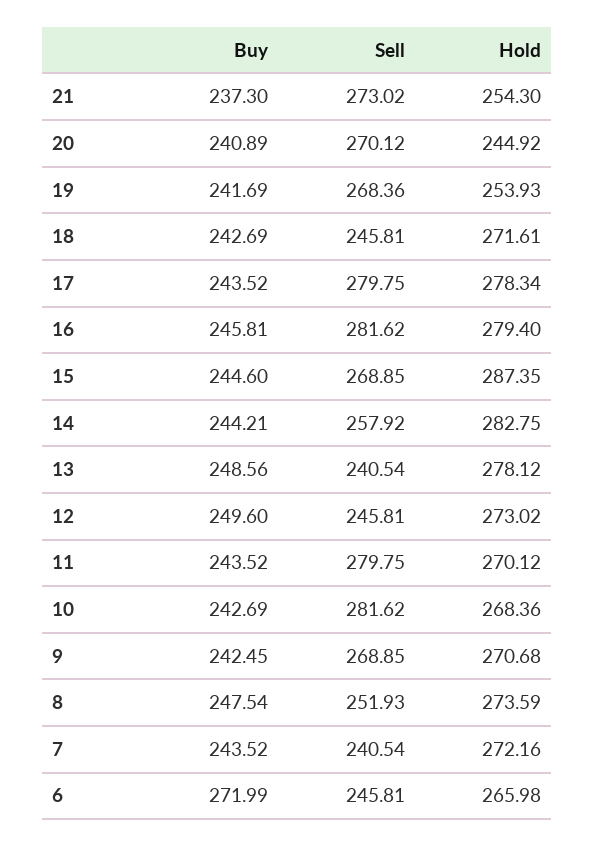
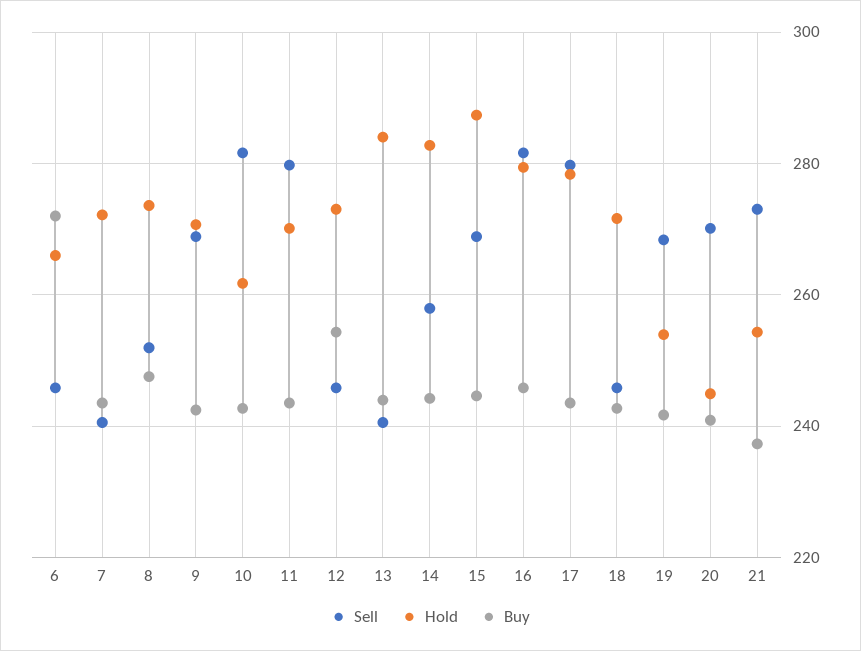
  {
    "Buy": {
      "21": 237.3,
      "20": 240.89,
      "19": 241.69,
      "18": 242.69,
      "17": 243.52,
      "16": 245.81,
      "15": 244.6,
      "14": 244.21,
-     "13": 248.56,
+     "13": 244,
-     "12": 249.6,
+     "12": 254,
      "11": 243.52,
      "10": 242.69,
      "9": 242.45,
      "8": 247.54,
      "7": 243.52,
      "6": 271.99
    },
    "Sell": {
      "21": 273.02,
      "20": 270.12,
      "19": 268.36,
      "18": 245.81,
      "17": 279.75,
      "16": 281.62,
      "15": 268.85,
      "14": 257.92,
      "13": 240.54,
      "12": 245.81,
      "11": 279.75,
      "10": 281.62,
      "9": 268.85,
      "8": 251.93,
      "7": 240.54,
      "6": 245.81
    },
    "Hold": {
      "21": 254.3,
      "20": 244.92,
      "19": 253.93,
      "18": 271.61,
      "17": 278.34,
      "16": 279.4,
      "15": 287.35,
      "14": 282.75,
-     "13": 278.12,
+     "13": 284,
      "12": 273.02,
      "11": 270.12,
-     "10": 268.36,
+     "10": 262,
      "9": 270.68,
      "8": 273.59,
      "7": 272.16,
      "6": 265.98
    }
  }

